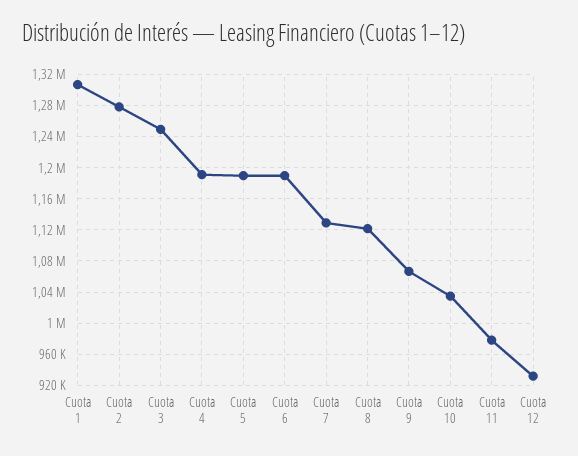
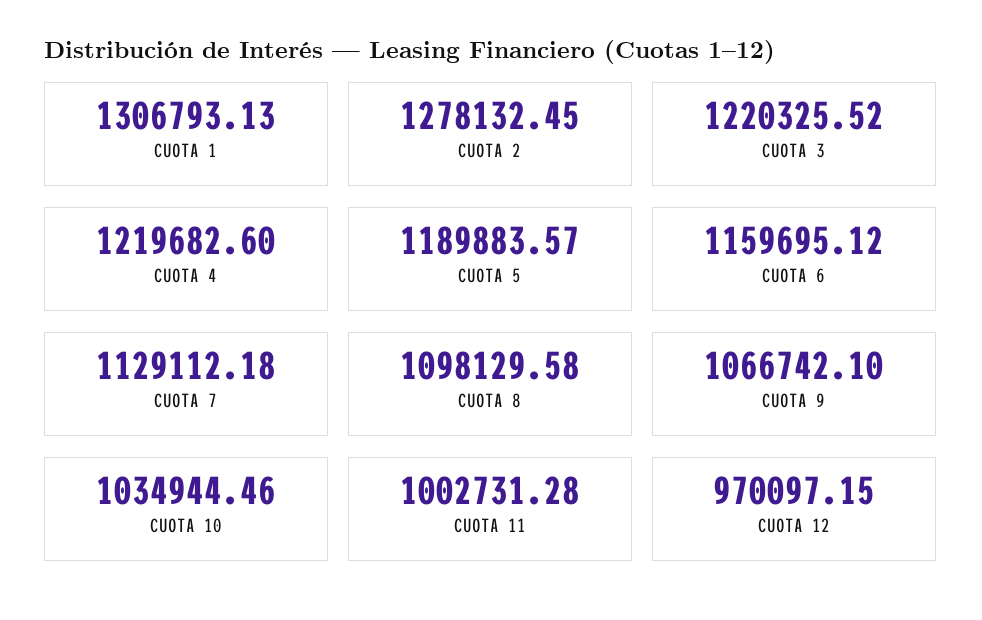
  {
    "Cuota 1": 1306793.13,
    "Cuota 2": 1278132.45,
-   "Cuota 3": 1250000,
+   "Cuota 3": 1220325.52,
-   "Cuota 4": 1190000,
+   "Cuota 4": 1219682.6,
    "Cuota 5": 1189883.57,
-   "Cuota 6": 1190000,
+   "Cuota 6": 1159695.12,
    "Cuota 7": 1129112.18,
-   "Cuota 8": 1120000,
+   "Cuota 8": 1098129.58,
    "Cuota 9": 1066742.1,
    "Cuota 10": 1034944.46,
-   "Cuota 11": 980000,
+   "Cuota 11": 1002731.28,
-   "Cuota 12": 930000
+   "Cuota 12": 970097.15
  }

